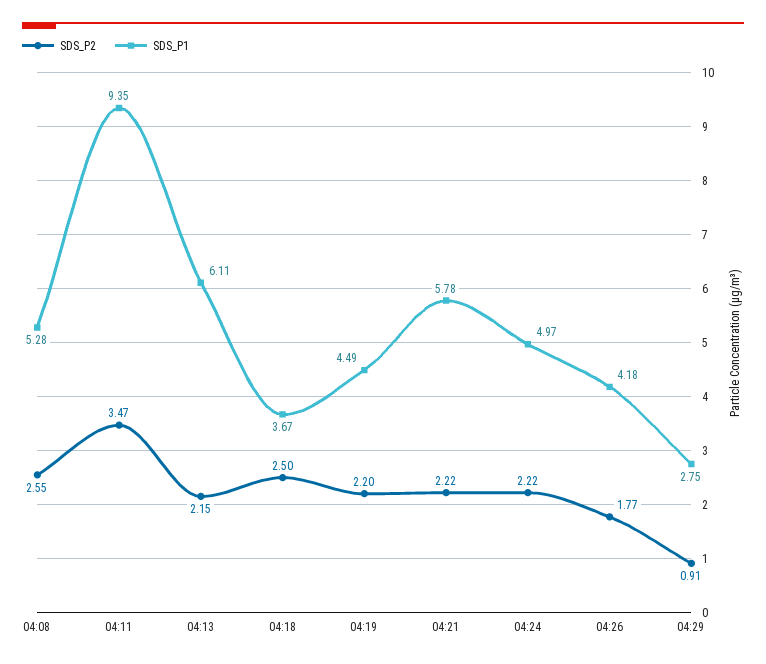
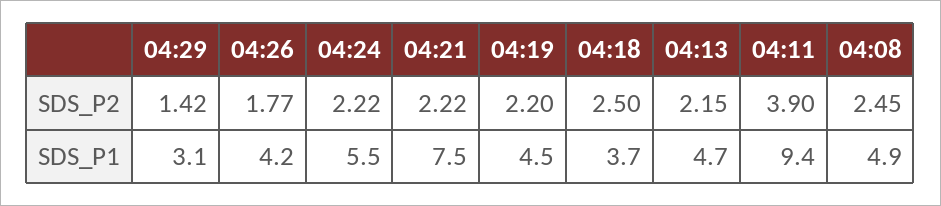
  {
    "SDS_P2": {
-     "04:08": 2.55,
+     "04:08": 2.45,
-     "04:11": 3.47,
+     "04:11": 3.9,
      "04:13": 2.15,
      "04:18": 2.5,
      "04:19": 2.2,
      "04:21": 2.22,
      "04:24": 2.22,
      "04:26": 1.77,
-     "04:29": 0.91
+     "04:29": 1.42
    },
    "SDS_P1": {
-     "04:08": 5.28,
+     "04:08": 4.9,
      "04:11": 9.35,
-     "04:13": 6.11,
+     "04:13": 4.7,
      "04:18": 3.67,
      "04:19": 4.49,
-     "04:21": 5.78,
+     "04:21": 7.5,
-     "04:24": 4.97,
+     "04:24": 5.5,
      "04:26": 4.18,
-     "04:29": 2.75
+     "04:29": 3.1
    }
  }

